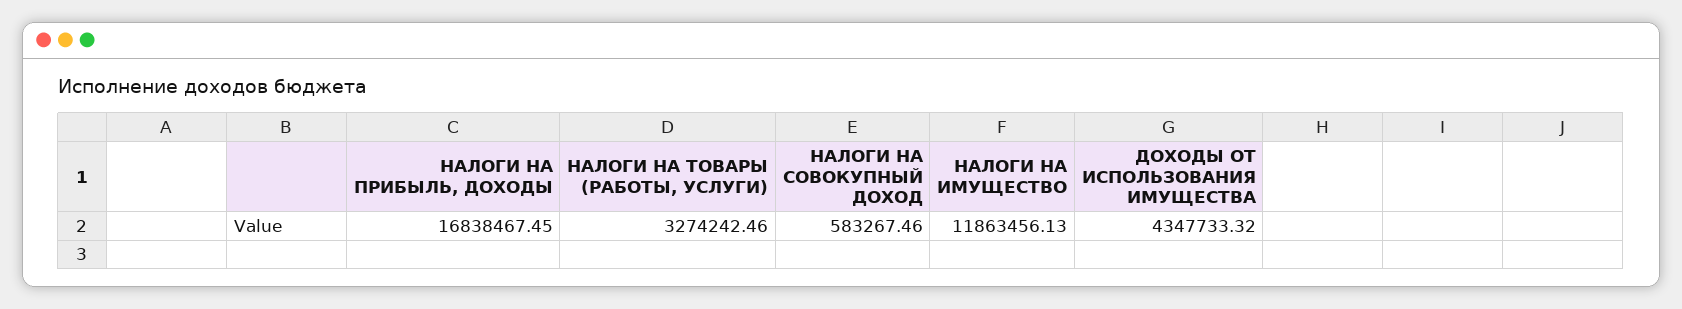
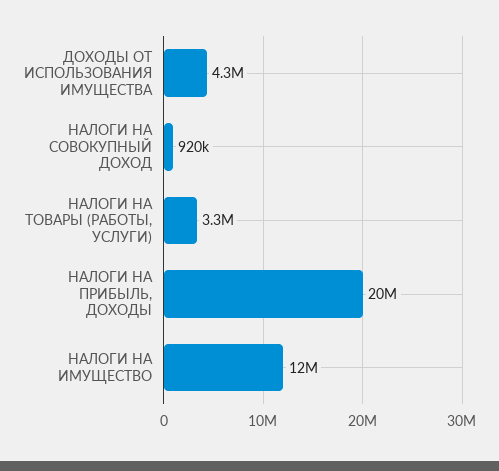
  {
-   "НАЛОГИ НА ПРИБЫЛЬ, ДОХОДЫ": 16838467.45,
+   "НАЛОГИ НА ПРИБЫЛЬ, ДОХОДЫ": 20000000,
    "НАЛОГИ НА ТОВАРЫ (РАБОТЫ, УСЛУГИ)": 3274242.46,
-   "НАЛОГИ НА СОВОКУПНЫЙ ДОХОД": 583267.46,
+   "НАЛОГИ НА СОВОКУПНЫЙ ДОХОД": 920000,
    "НАЛОГИ НА ИМУЩЕСТВО": 11863456.13,
    "ДОХОДЫ ОТ ИСПОЛЬЗОВАНИЯ ИМУЩЕСТВА": 4347733.32
  }

